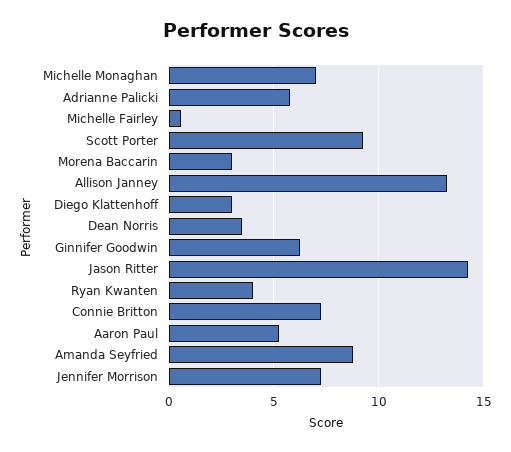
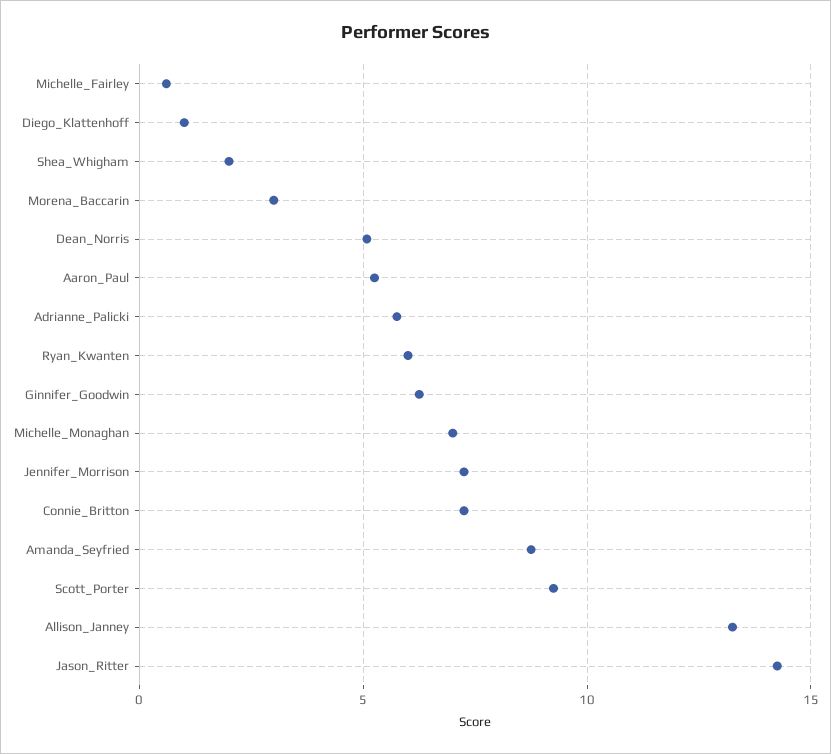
  {
    "Michelle Monaghan": 7,
    "Adrianne Palicki": 6,
    "Michelle Fairley": 0.5,
    "Scott Porter": 9.5,
    "Morena Baccarin": 3,
    "Allison Janney": 13.5,
-   "Diego Klattenhoff": 3,
+   "Diego Klattenhoff": 1,
-   "Dean Norris": 3.5,
+   "Dean Norris": 5,
    "Ginnifer Goodwin": 6.5,
    "Jason Ritter": 14.5,
-   "Ryan Kwanten": 4,
+   "Ryan Kwanten": 6,
    "Connie Britton": 7.5,
    "Aaron Paul": 5.5,
    "Amanda Seyfried": 9,
-   "Jennifer Morrison": 7.5
+   "Jennifer Morrison": 7.5,
+   "Shea_Whigham": 2
  }

